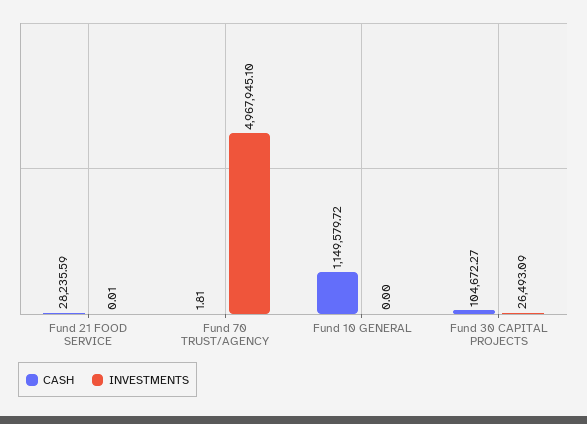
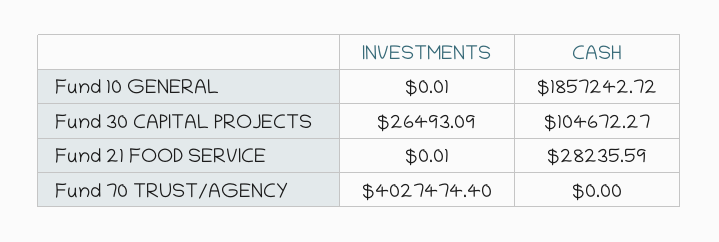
  {
    "CASH": {
      "Fund 21 FOOD SERVICE": 28235.59,
-     "Fund 70 TRUST/AGENCY": 1.81,
+     "Fund 70 TRUST/AGENCY": 0,
-     "Fund 10 GENERAL": 1149579.72,
+     "Fund 10 GENERAL": 1857242.72,
      "Fund 30 CAPITAL PROJECTS": 104672.27
    },
    "INVESTMENTS": {
      "Fund 21 FOOD SERVICE": 0.01,
-     "Fund 70 TRUST/AGENCY": 4967945.1,
+     "Fund 70 TRUST/AGENCY": 4027474.4,
-     "Fund 10 GENERAL": 0,
+     "Fund 10 GENERAL": 0.01,
      "Fund 30 CAPITAL PROJECTS": 26493.09
    }
  }

